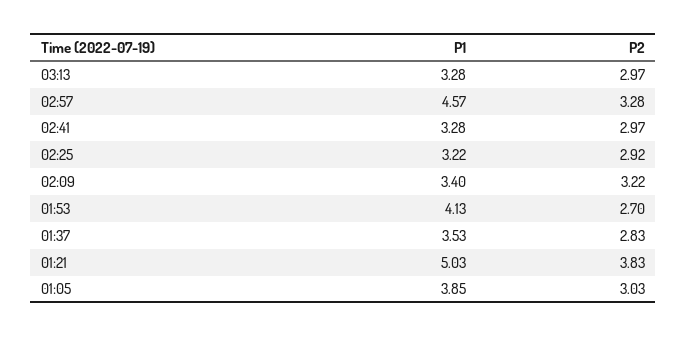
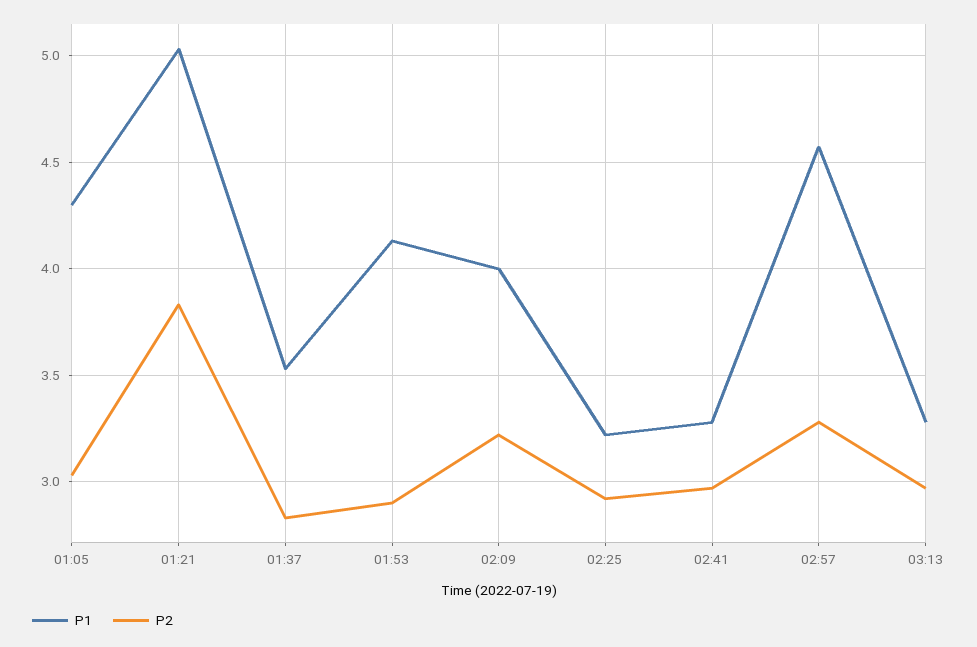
  {
    "P1": {
      "03:13": 3.28,
      "02:57": 4.57,
      "02:41": 3.28,
      "02:25": 3.22,
-     "02:09": 3.4,
+     "02:09": 4,
      "01:53": 4.13,
      "01:37": 3.53,
      "01:21": 5.03,
-     "01:05": 3.85
+     "01:05": 4.3
    },
    "P2": {
      "03:13": 2.97,
      "02:57": 3.28,
      "02:41": 2.97,
      "02:25": 2.92,
      "02:09": 3.22,
-     "01:53": 2.7,
+     "01:53": 2.9,
      "01:37": 2.83,
      "01:21": 3.83,
      "01:05": 3.03
    }
  }

